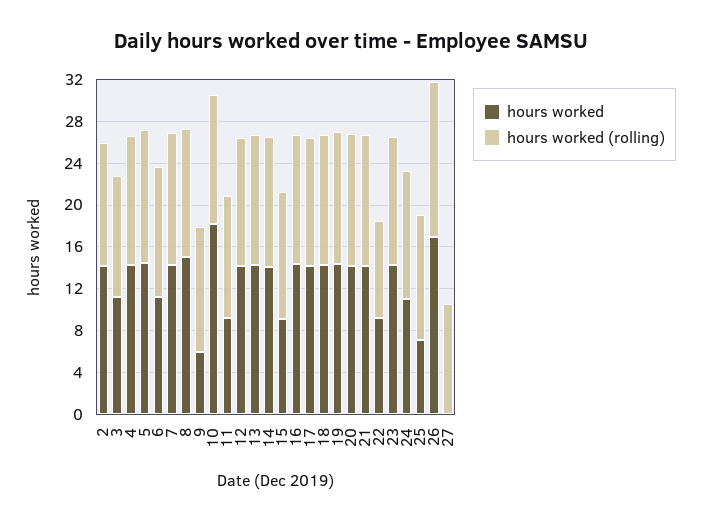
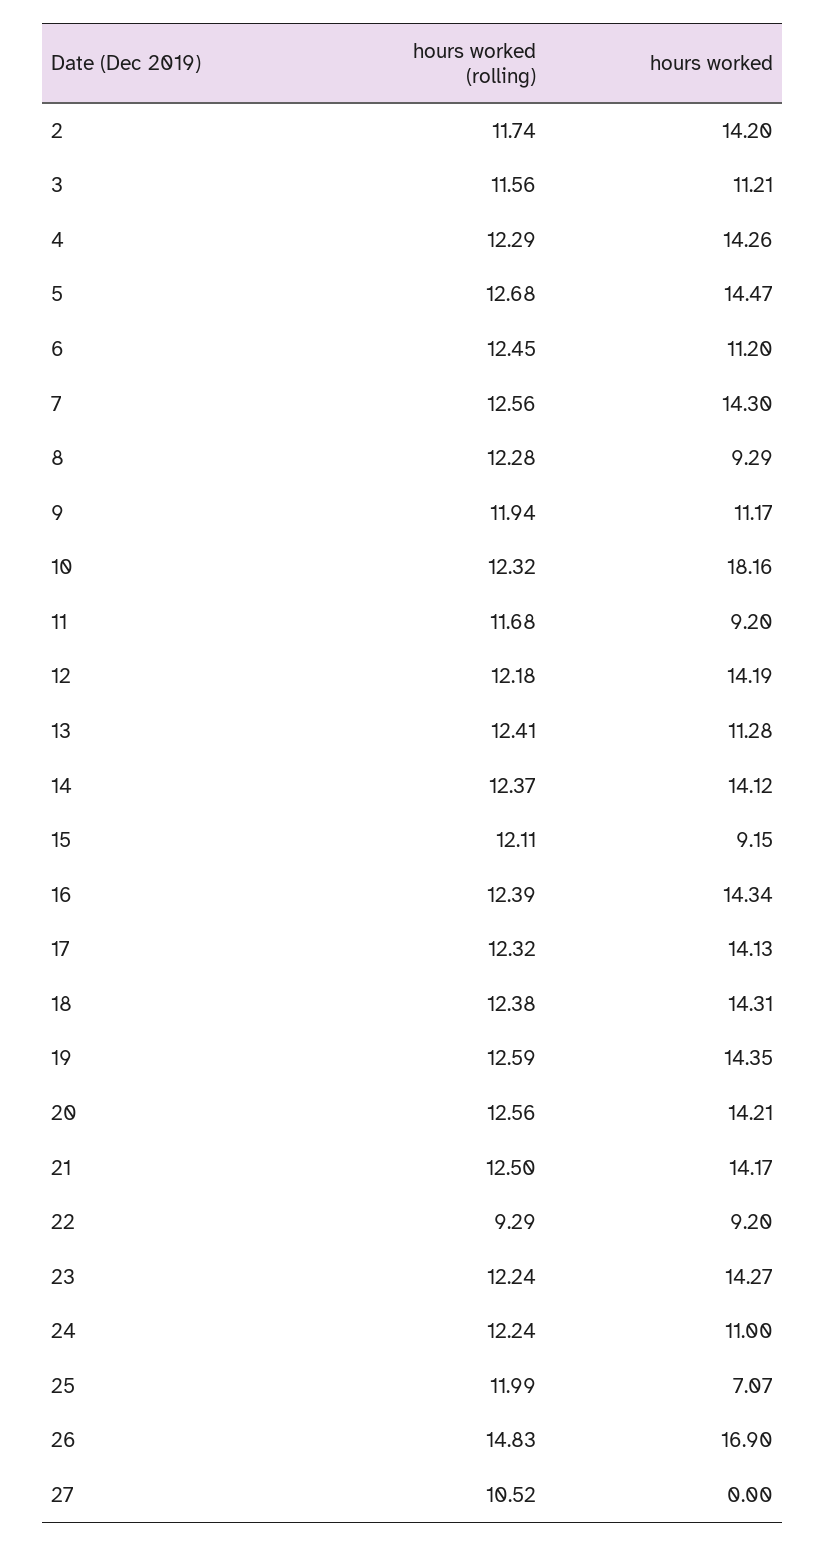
  {
    "hours worked": {
      "2": 14.2,
      "3": 11.21,
      "4": 14.26,
      "5": 14.47,
      "6": 11.2,
      "7": 14.3,
-     "8": 15,
+     "8": 9.29,
-     "9": 6,
+     "9": 11.17,
      "10": 18.16,
      "11": 9.2,
      "12": 14.19,
-     "13": 14,
+     "13": 11.28,
      "14": 14.12,
      "15": 9.15,
      "16": 14.34,
      "17": 14.13,
      "18": 14.31,
      "19": 14.35,
      "20": 14.21,
      "21": 14.17,
      "22": 9.2,
      "23": 14.27,
      "24": 11,
      "25": 7.07,
      "26": 16.9,
      "27": 0
    },
    "hours worked (rolling)": {
      "2": 11.74,
      "3": 11.56,
      "4": 12.29,
      "5": 12.68,
      "6": 12.45,
      "7": 12.56,
      "8": 12.28,
      "9": 11.94,
      "10": 12.32,
      "11": 11.68,
      "12": 12.18,
      "13": 12.41,
      "14": 12.37,
      "15": 12.11,
      "16": 12.39,
      "17": 12.32,
      "18": 12.38,
      "19": 12.59,
      "20": 12.56,
      "21": 12.5,
      "22": 9.29,
      "23": 12.24,
      "24": 12.24,
      "25": 11.99,
      "26": 14.83,
      "27": 10.52
    }
  }

